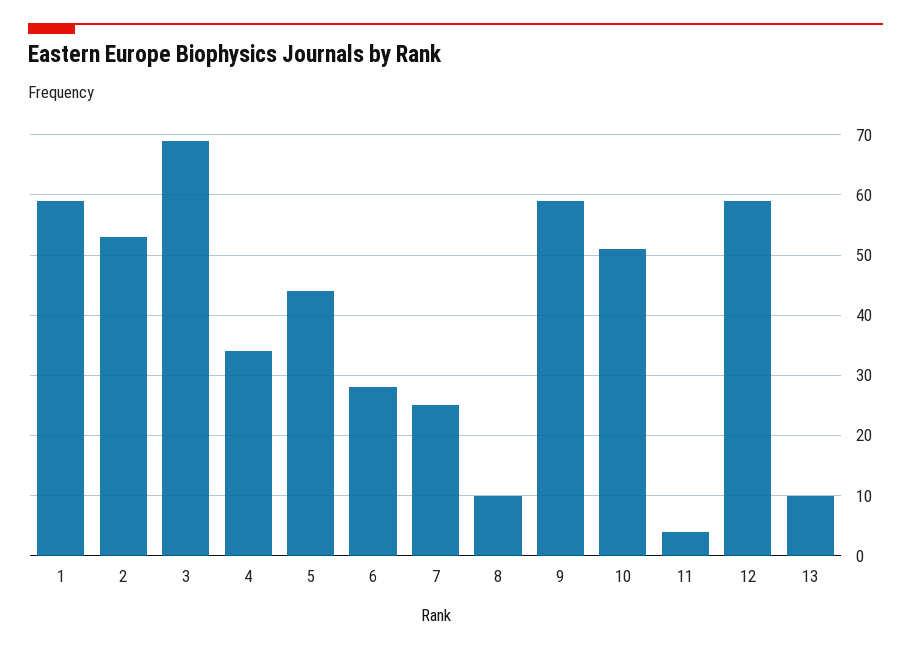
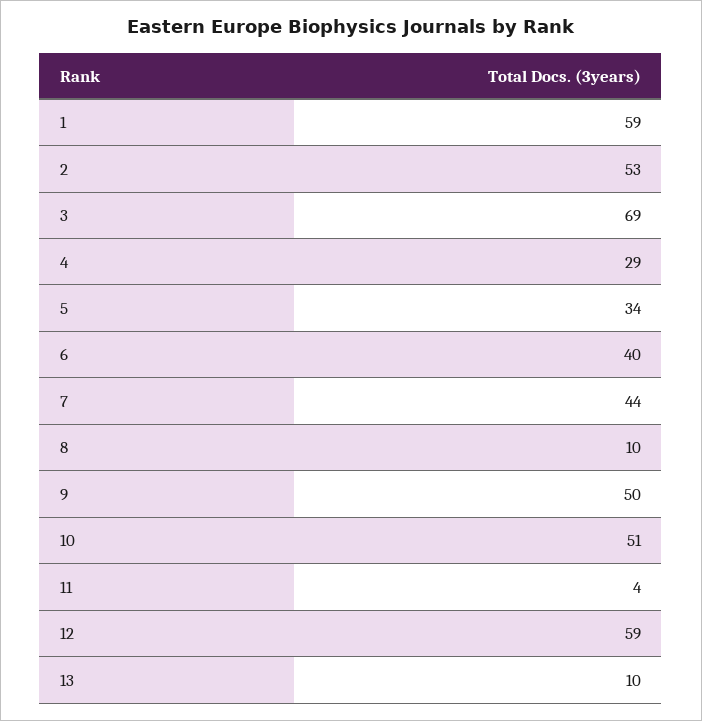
  {
    "1": 59,
    "2": 53,
    "3": 69,
-   "4": 34,
+   "4": 29,
-   "5": 44,
+   "5": 34,
-   "6": 28,
+   "6": 40,
-   "7": 25,
+   "7": 44,
    "8": 10,
-   "9": 59,
+   "9": 50,
    "10": 51,
    "11": 4,
    "12": 59,
    "13": 10
  }

